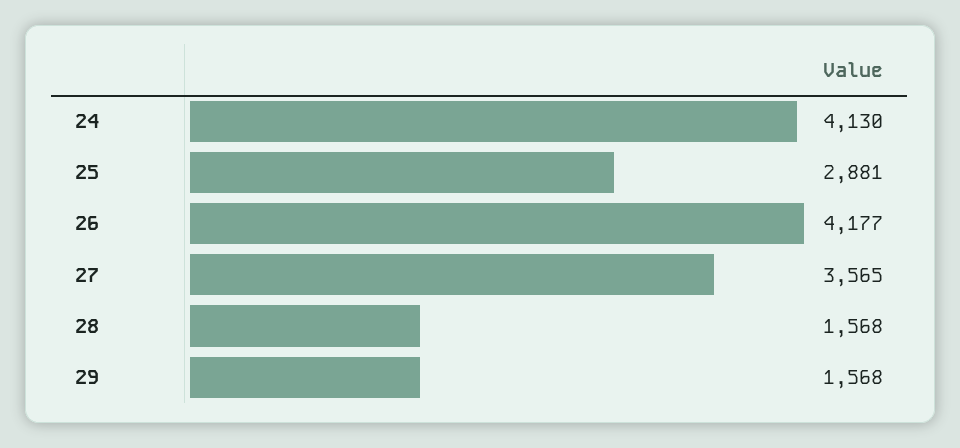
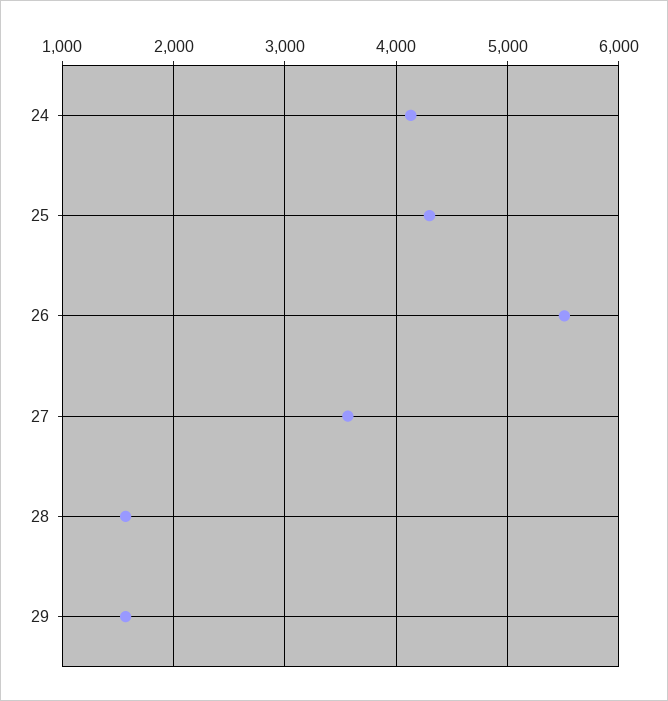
  {
    "24": 4130,
-   "25": 2881,
+   "25": 4300,
-   "26": 4177,
+   "26": 5500,
    "27": 3565,
    "28": 1568,
    "29": 1568
  }

